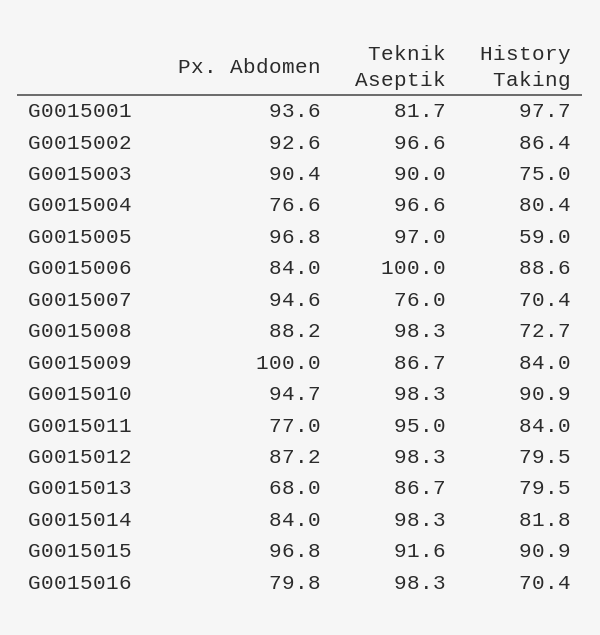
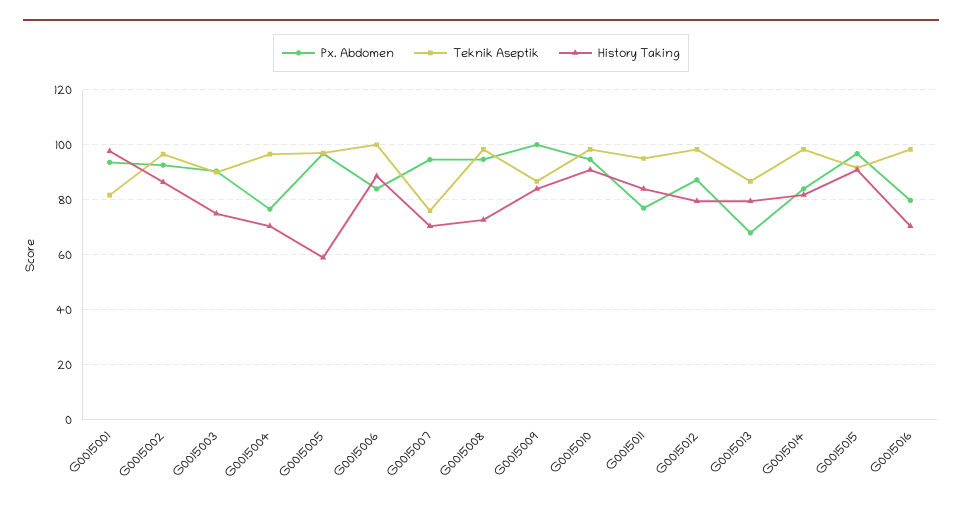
  {
    "Px. Abdomen": {
      "G0015001": 93.6,
      "G0015002": 92.6,
      "G0015003": 90.4,
      "G0015004": 76.6,
      "G0015005": 96.8,
      "G0015006": 84,
      "G0015007": 94.6,
-     "G0015008": 88.2,
+     "G0015008": 95,
      "G0015009": 100,
      "G0015010": 94.7,
      "G0015011": 77,
      "G0015012": 87.2,
      "G0015013": 68,
      "G0015014": 84,
      "G0015015": 96.8,
      "G0015016": 79.8
    },
    "Teknik Aseptik": {
      "G0015001": 81.7,
      "G0015002": 96.6,
      "G0015003": 90,
      "G0015004": 96.6,
      "G0015005": 97,
      "G0015006": 100,
      "G0015007": 76,
      "G0015008": 98.3,
      "G0015009": 86.7,
      "G0015010": 98.3,
      "G0015011": 95,
      "G0015012": 98.3,
      "G0015013": 86.7,
      "G0015014": 98.3,
      "G0015015": 91.6,
      "G0015016": 98.3
    },
    "History Taking": {
      "G0015001": 97.7,
      "G0015002": 86.4,
      "G0015003": 75,
-     "G0015004": 80.4,
+     "G0015004": 70,
      "G0015005": 59,
      "G0015006": 88.6,
      "G0015007": 70.4,
      "G0015008": 72.7,
      "G0015009": 84,
      "G0015010": 90.9,
      "G0015011": 84,
      "G0015012": 79.5,
      "G0015013": 79.5,
      "G0015014": 81.8,
      "G0015015": 90.9,
      "G0015016": 70.4
    }
  }

